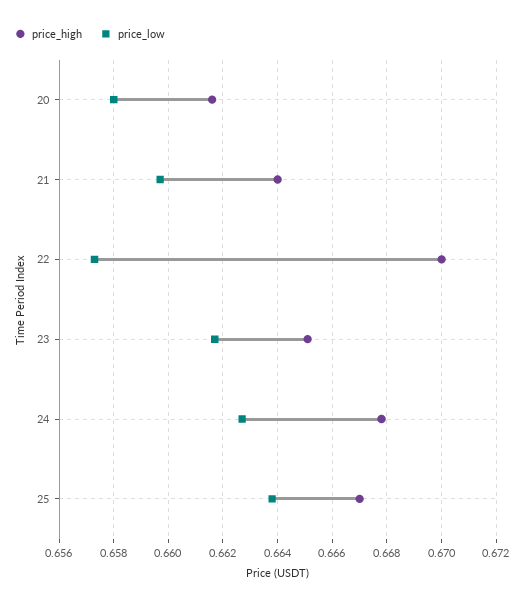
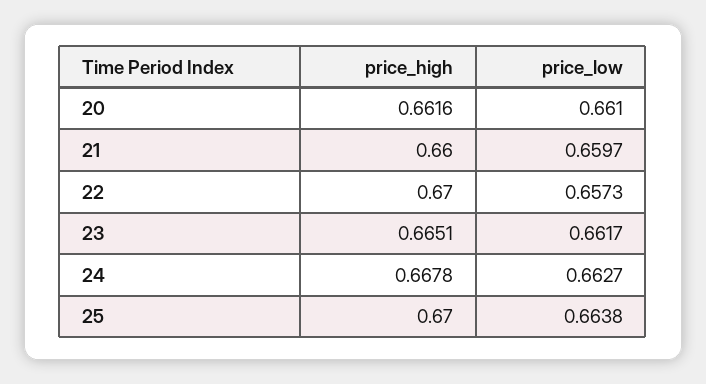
  {
    "price_high": {
      "20": 0.6616,
-     "21": 0.664,
+     "21": 0.66,
      "22": 0.67,
      "23": 0.6651,
      "24": 0.6678,
-     "25": 0.667
+     "25": 0.67
    },
    "price_low": {
-     "20": 0.658,
+     "20": 0.661,
      "21": 0.6597,
      "22": 0.6573,
      "23": 0.6617,
      "24": 0.6627,
      "25": 0.6638
    }
  }

